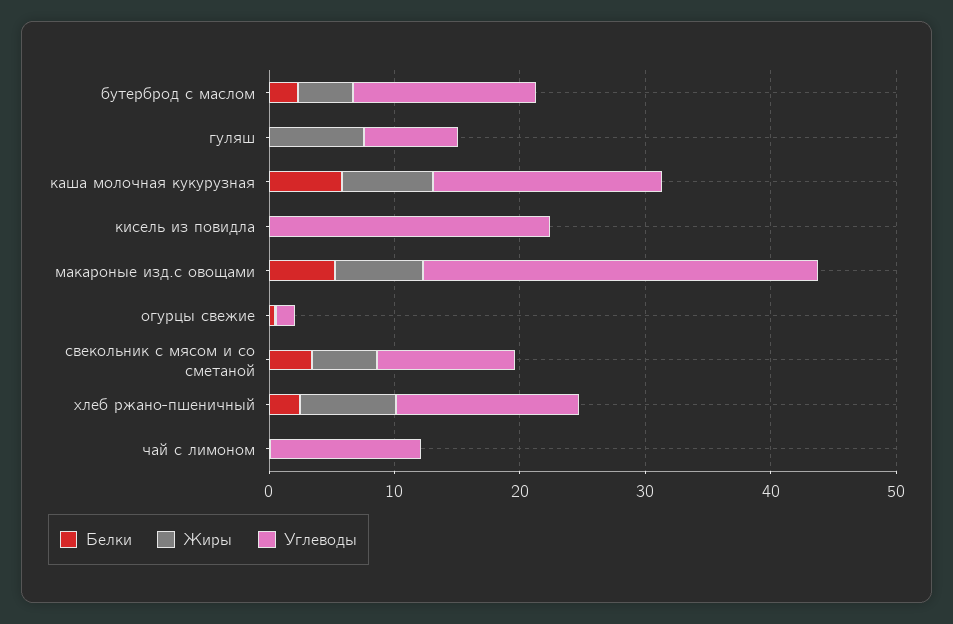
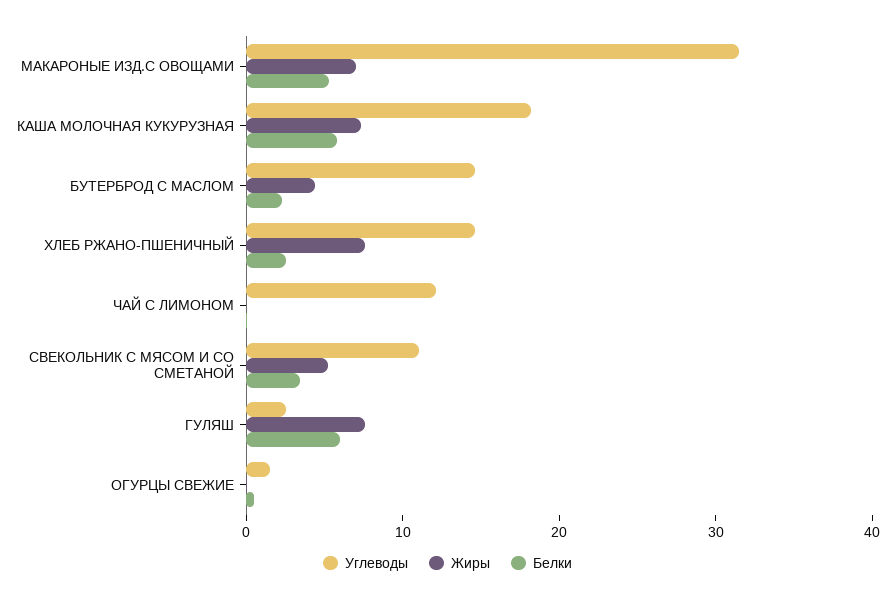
  {
    "Белки": {
      "бутерброд с маслом": 2,
-     "гуляш": 0,
+     "гуляш": 6,
      "каша молочная кукурузная": 6,
-     "кисель из повидла": 0,
      "макароные изд.с овощами": 6,
      "огурцы свежие": 0,
      "свекольник с мясом и со сметаной": 4,
      "хлеб ржано-пшеничный": 2,
      "чай с лимоном": 0
    },
    "Жиры": {
      "бутерброд с маслом": 4,
      "гуляш": 8,
      "каша молочная кукурузная": 8,
-     "кисель из повидла": 0,
      "макароные изд.с овощами": 8,
      "огурцы свежие": 0,
      "свекольник с мясом и со сметаной": 6,
      "хлеб ржано-пшеничный": 8,
      "чай с лимоном": 0
    },
    "Углеводы": {
      "бутерброд с маслом": 14,
-     "гуляш": 8,
+     "гуляш": 2,
      "каша молочная кукурузная": 18,
-     "кисель из повидла": 22,
      "макароные изд.с овощами": 32,
      "огурцы свежие": 2,
      "свекольник с мясом и со сметаной": 12,
      "хлеб ржано-пшеничный": 14,
      "чай с лимоном": 12
    }
  }

